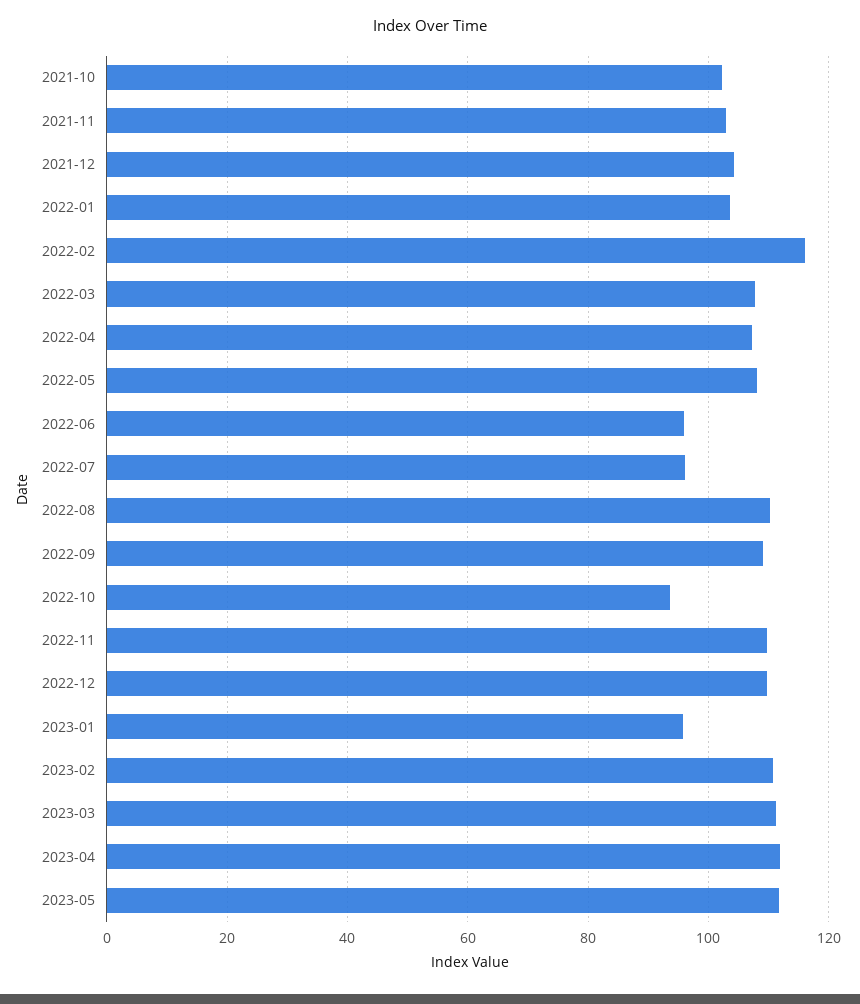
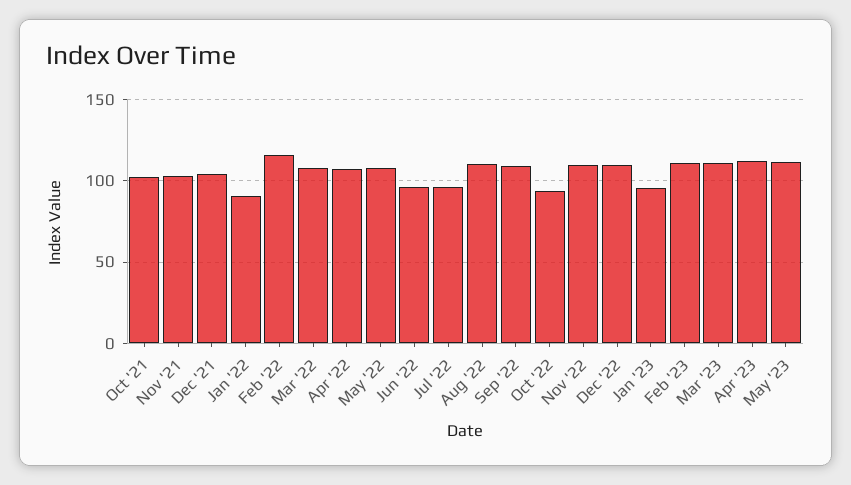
  {
    "2021-10": 102,
    "2021-11": 102,
    "2021-12": 104,
-   "2022-01": 104,
+   "2022-01": 90,
    "2022-02": 116,
    "2022-03": 108,
    "2022-04": 108,
    "2022-05": 108,
    "2022-06": 96,
    "2022-07": 96,
    "2022-08": 110,
    "2022-09": 110,
    "2022-10": 94,
    "2022-11": 110,
    "2022-12": 110,
    "2023-01": 96,
    "2023-02": 110,
    "2023-03": 112,
    "2023-04": 112,
    "2023-05": 112
  }

